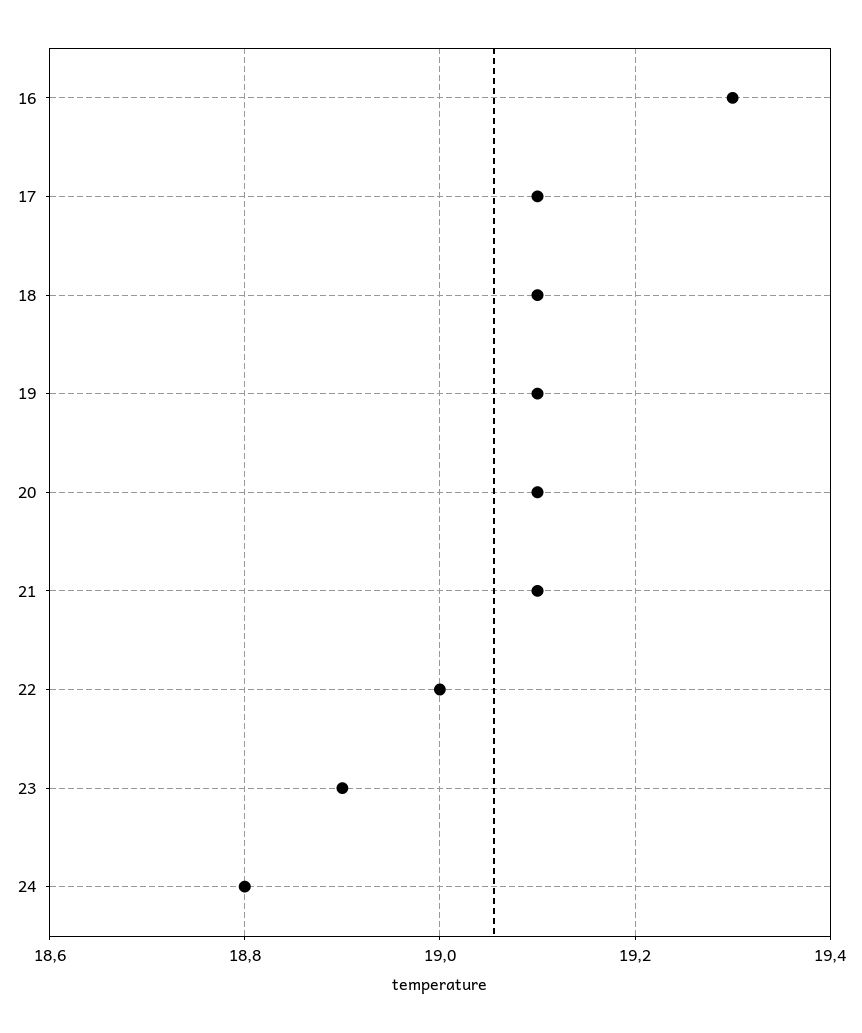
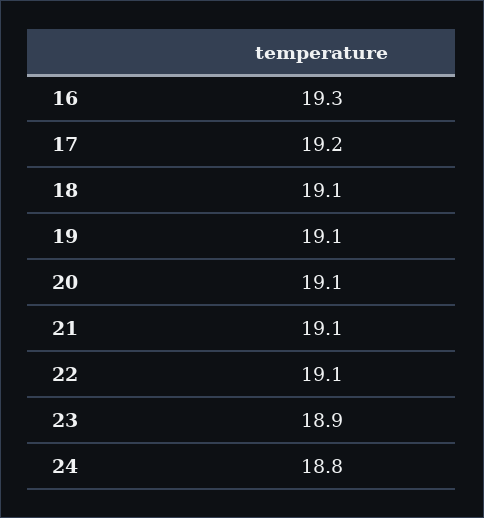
  {
    "16": 19.3,
-   "17": 19.1,
+   "17": 19.2,
    "18": 19.1,
    "19": 19.1,
    "20": 19.1,
    "21": 19.1,
-   "22": 19,
+   "22": 19.1,
    "23": 18.9,
    "24": 18.8
  }

